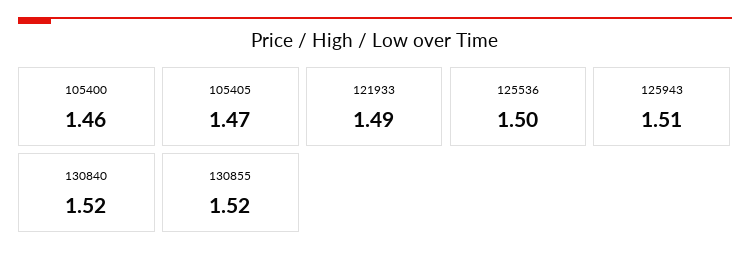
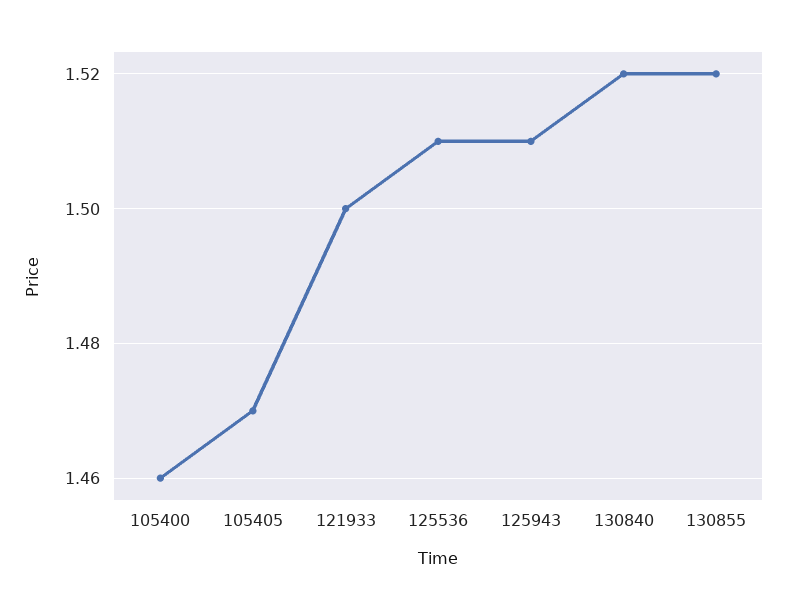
  {
    "105400": 1.46,
    "105405": 1.47,
-   "121933": 1.49,
+   "121933": 1.5,
-   "125536": 1.5,
+   "125536": 1.51,
    "125943": 1.51,
    "130840": 1.52,
    "130855": 1.52
  }

